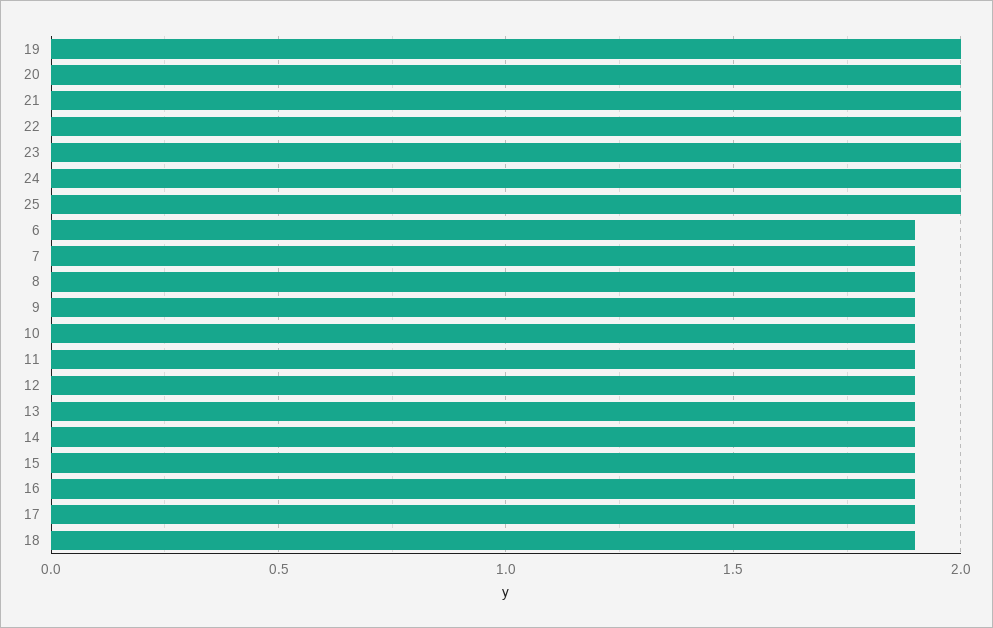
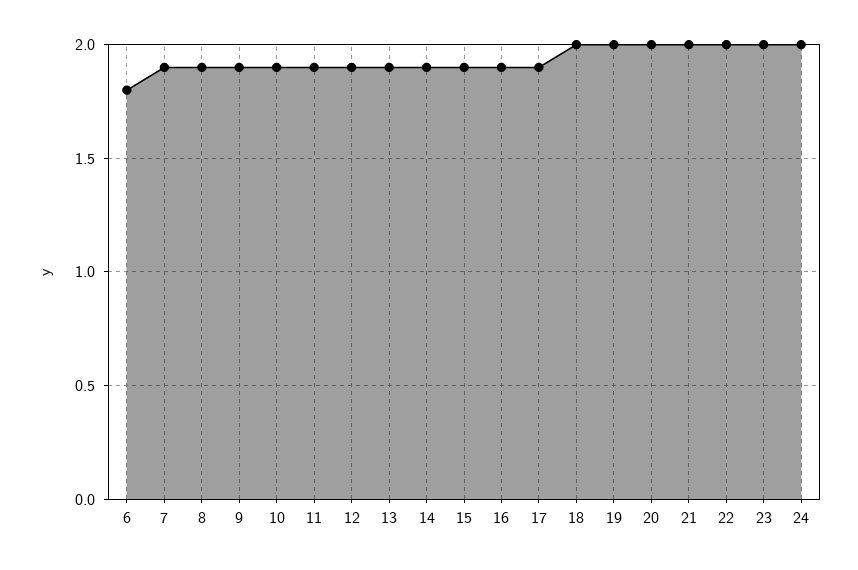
  {
    "19": 2,
    "20": 2,
    "21": 2,
    "22": 2,
    "23": 2,
    "24": 2,
-   "25": 2,
-   "6": 1.9,
+   "6": 1.8,
    "7": 1.9,
    "8": 1.9,
    "9": 1.9,
    "10": 1.9,
    "11": 1.9,
    "12": 1.9,
    "13": 1.9,
    "14": 1.9,
    "15": 1.9,
    "16": 1.9,
    "17": 1.9,
-   "18": 1.9
+   "18": 2
  }

